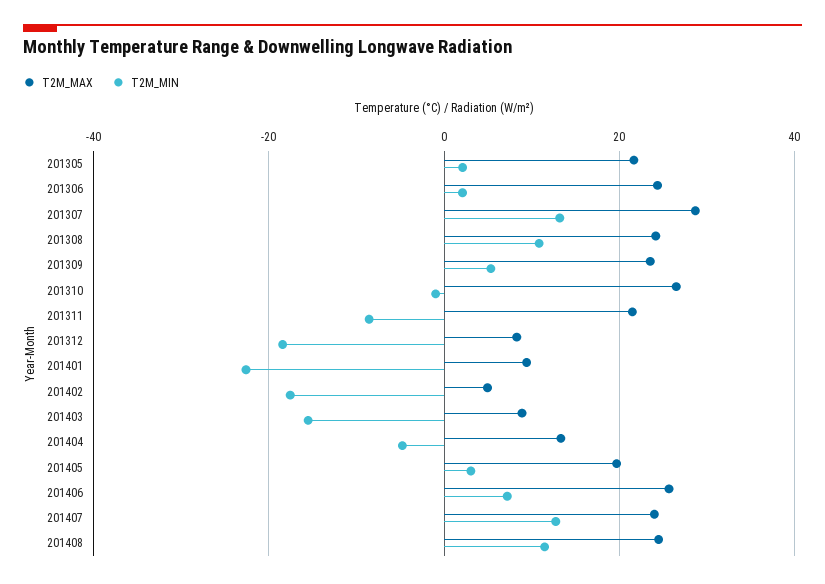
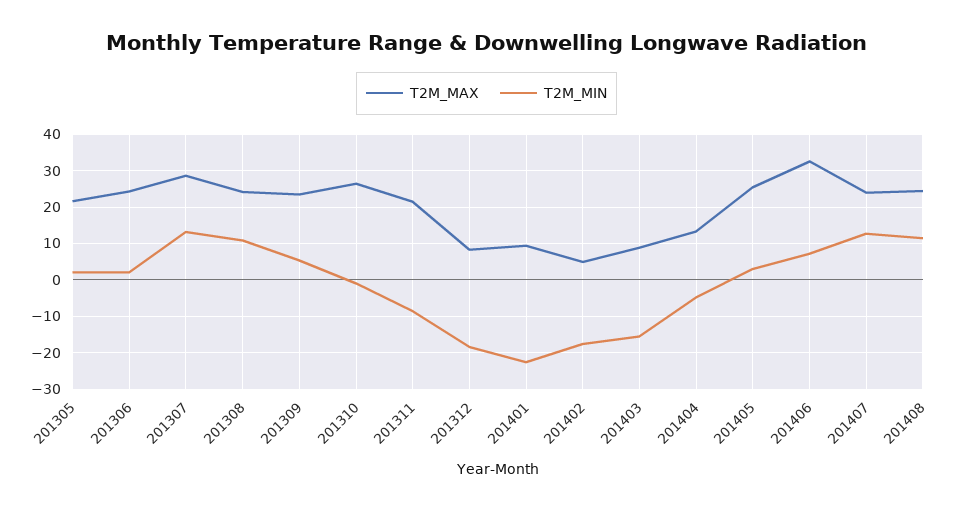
  {
    "T2M_MAX": {
      "201305": 22,
      "201306": 24,
      "201307": 28,
      "201308": 24,
      "201309": 24,
      "201310": 26,
      "201311": 22,
      "201312": 8,
      "201401": 10,
      "201402": 4,
      "201403": 8,
      "201404": 14,
-     "201405": 20,
+     "201405": 26,
-     "201406": 26,
+     "201406": 32,
      "201407": 24,
      "201408": 24
    },
    "T2M_MIN": {
      "201305": 2,
      "201306": 2,
      "201307": 14,
      "201308": 10,
      "201309": 6,
      "201310": 0,
      "201311": -8,
      "201312": -18,
      "201401": -22,
      "201402": -18,
      "201403": -16,
      "201404": -4,
      "201405": 4,
      "201406": 8,
      "201407": 12,
      "201408": 12
    }
  }

